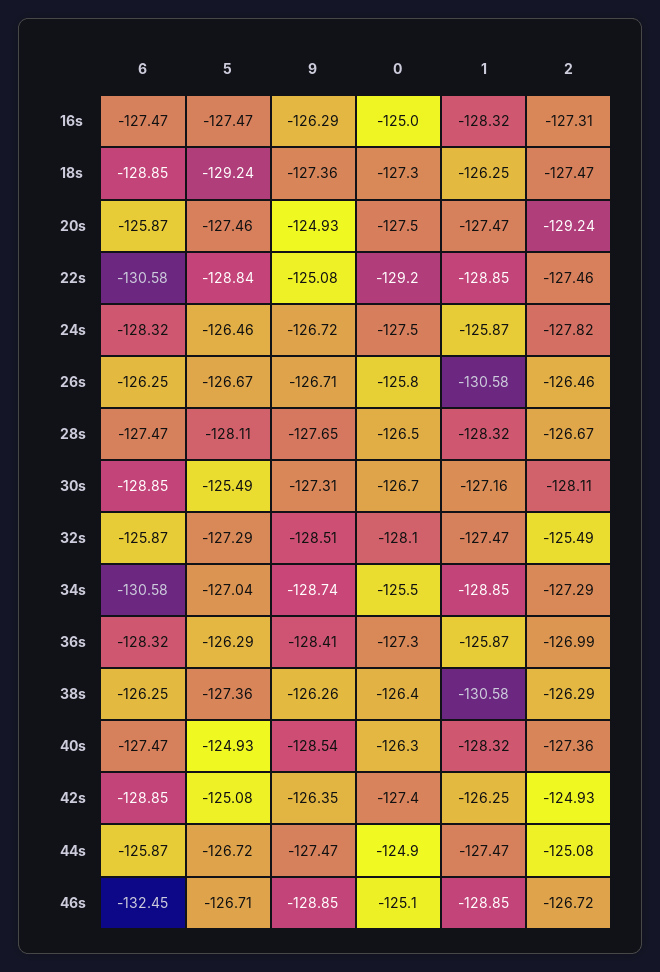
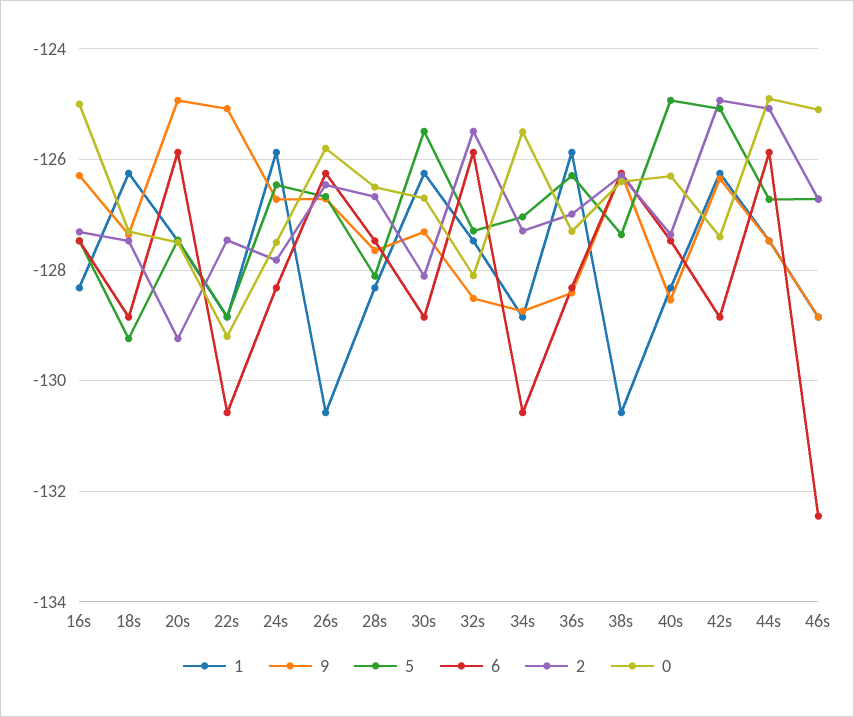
  {
    "6": {
      "16s": -127.47,
      "18s": -128.85,
      "20s": -125.87,
      "22s": -130.58,
      "24s": -128.32,
      "26s": -126.25,
      "28s": -127.47,
      "30s": -128.85,
      "32s": -125.87,
      "34s": -130.58,
      "36s": -128.32,
      "38s": -126.25,
      "40s": -127.47,
      "42s": -128.85,
      "44s": -125.87,
      "46s": -132.45
    },
    "5": {
      "16s": -127.47,
      "18s": -129.24,
      "20s": -127.46,
      "22s": -128.84,
      "24s": -126.46,
      "26s": -126.67,
      "28s": -128.11,
      "30s": -125.49,
      "32s": -127.29,
      "34s": -127.04,
      "36s": -126.29,
      "38s": -127.36,
      "40s": -124.93,
      "42s": -125.08,
      "44s": -126.72,
      "46s": -126.71
    },
    "9": {
      "16s": -126.29,
      "18s": -127.36,
      "20s": -124.93,
      "22s": -125.08,
      "24s": -126.72,
      "26s": -126.71,
      "28s": -127.65,
      "30s": -127.31,
      "32s": -128.51,
      "34s": -128.74,
      "36s": -128.41,
      "38s": -126.26,
      "40s": -128.54,
      "42s": -126.35,
      "44s": -127.47,
      "46s": -128.85
    },
    "0": {
      "16s": -125,
      "18s": -127.3,
      "20s": -127.5,
      "22s": -129.2,
      "24s": -127.5,
      "26s": -125.8,
      "28s": -126.5,
      "30s": -126.7,
      "32s": -128.1,
      "34s": -125.5,
      "36s": -127.3,
      "38s": -126.4,
      "40s": -126.3,
      "42s": -127.4,
      "44s": -124.9,
      "46s": -125.1
    },
    "1": {
      "16s": -128.32,
      "18s": -126.25,
      "20s": -127.47,
      "22s": -128.85,
      "24s": -125.87,
      "26s": -130.58,
      "28s": -128.32,
-     "30s": -127.16,
+     "30s": -126.2,
      "32s": -127.47,
      "34s": -128.85,
      "36s": -125.87,
      "38s": -130.58,
      "40s": -128.32,
      "42s": -126.25,
      "44s": -127.47,
      "46s": -128.85
    },
    "2": {
      "16s": -127.31,
      "18s": -127.47,
      "20s": -129.24,
      "22s": -127.46,
      "24s": -127.82,
      "26s": -126.46,
      "28s": -126.67,
      "30s": -128.11,
      "32s": -125.49,
      "34s": -127.29,
      "36s": -126.99,
      "38s": -126.29,
      "40s": -127.36,
      "42s": -124.93,
      "44s": -125.08,
      "46s": -126.72
    }
  }

